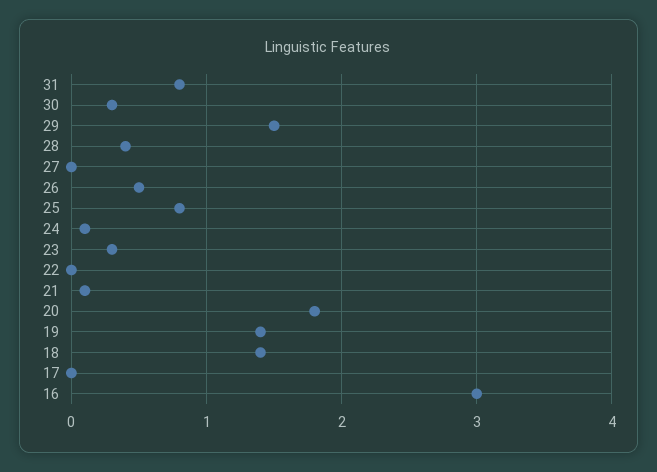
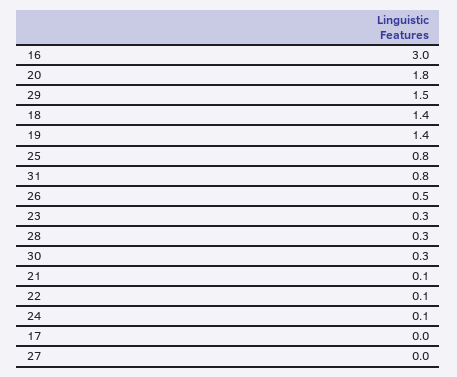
  {
    "31": 0.8,
    "30": 0.3,
    "29": 1.5,
-   "28": 0.4,
+   "28": 0.3,
    "27": 0,
    "26": 0.5,
    "25": 0.8,
    "24": 0.1,
    "23": 0.3,
-   "22": 0,
+   "22": 0.1,
    "21": 0.1,
    "20": 1.8,
    "19": 1.4,
    "18": 1.4,
    "17": 0,
    "16": 3
  }

